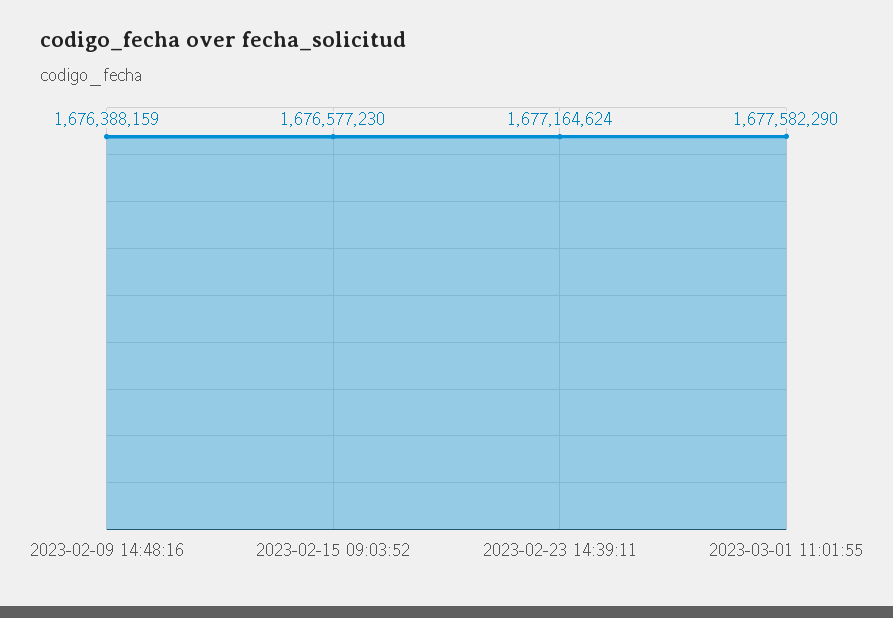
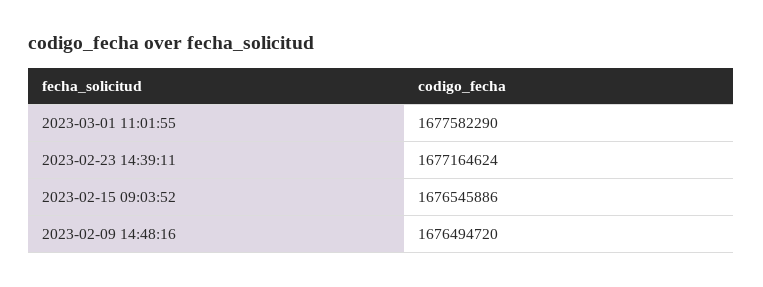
  {
-   "2023-02-09 14:48:16": 1676388159,
+   "2023-02-09 14:48:16": 1676494720,
-   "2023-02-15 09:03:52": 1676577230,
+   "2023-02-15 09:03:52": 1676545886,
    "2023-02-23 14:39:11": 1677164624,
    "2023-03-01 11:01:55": 1677582290
  }

